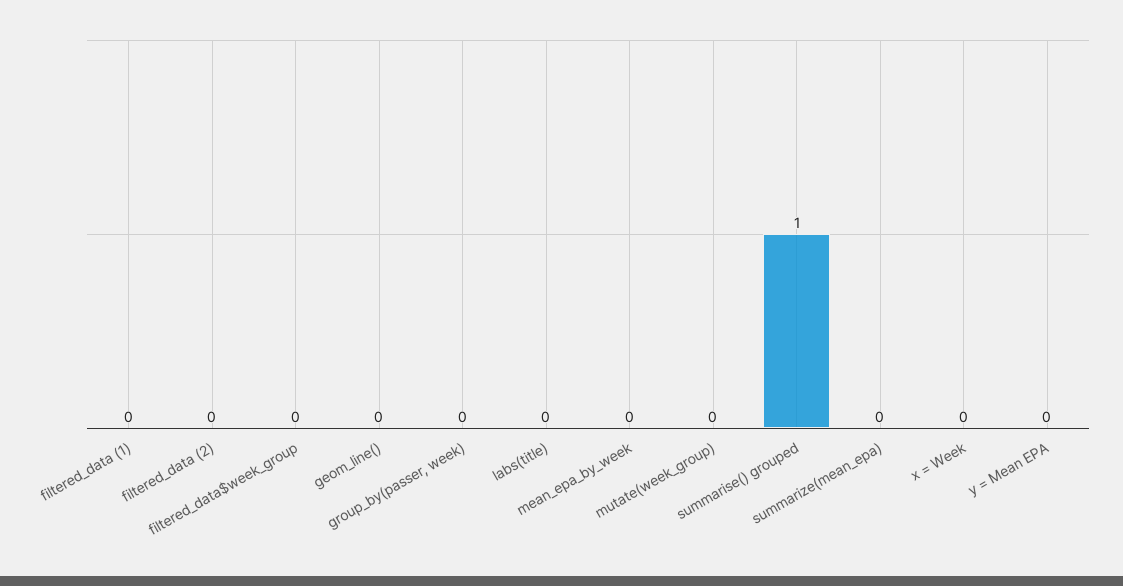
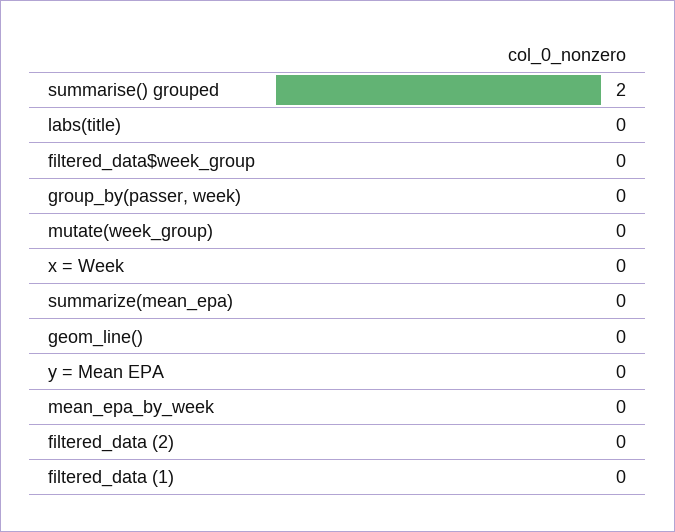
  {
    "filtered_data (1)": 0,
    "filtered_data (2)": 0,
    "filtered_data$week_group": 0,
    "geom_line()": 0,
    "group_by(passer, week)": 0,
    "labs(title)": 0,
    "mean_epa_by_week": 0,
    "mutate(week_group)": 0,
-   "summarise() grouped": 1,
+   "summarise() grouped": 2,
    "summarize(mean_epa)": 0,
    "x = Week": 0,
    "y = Mean EPA": 0
  }

